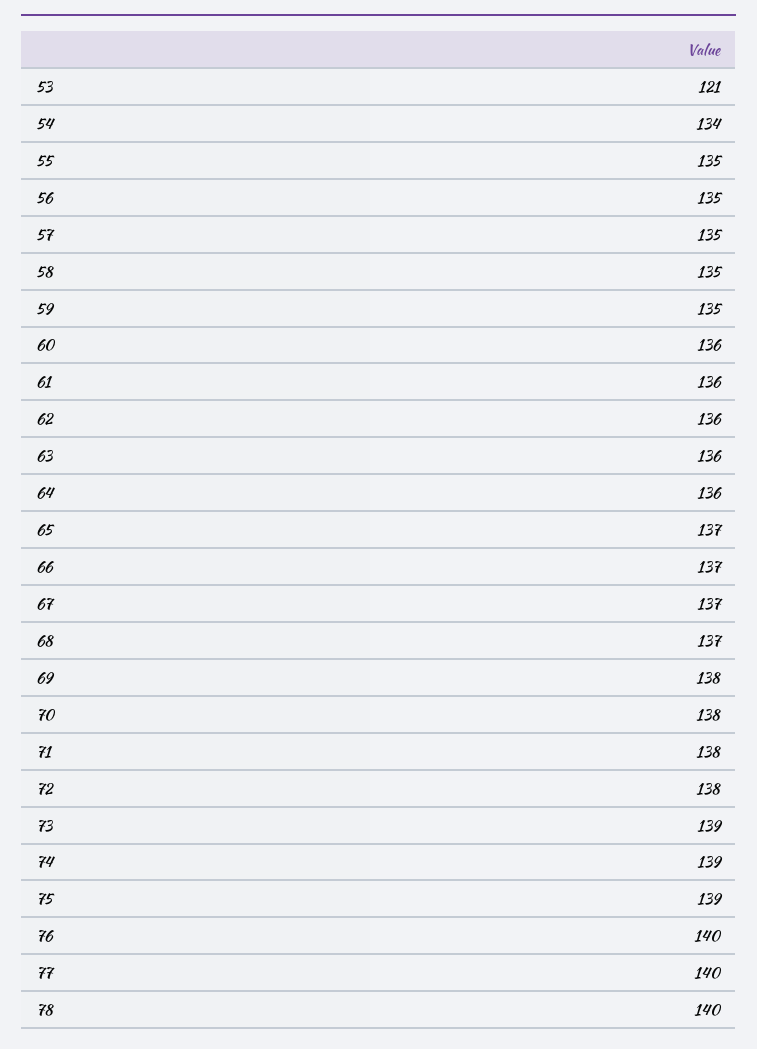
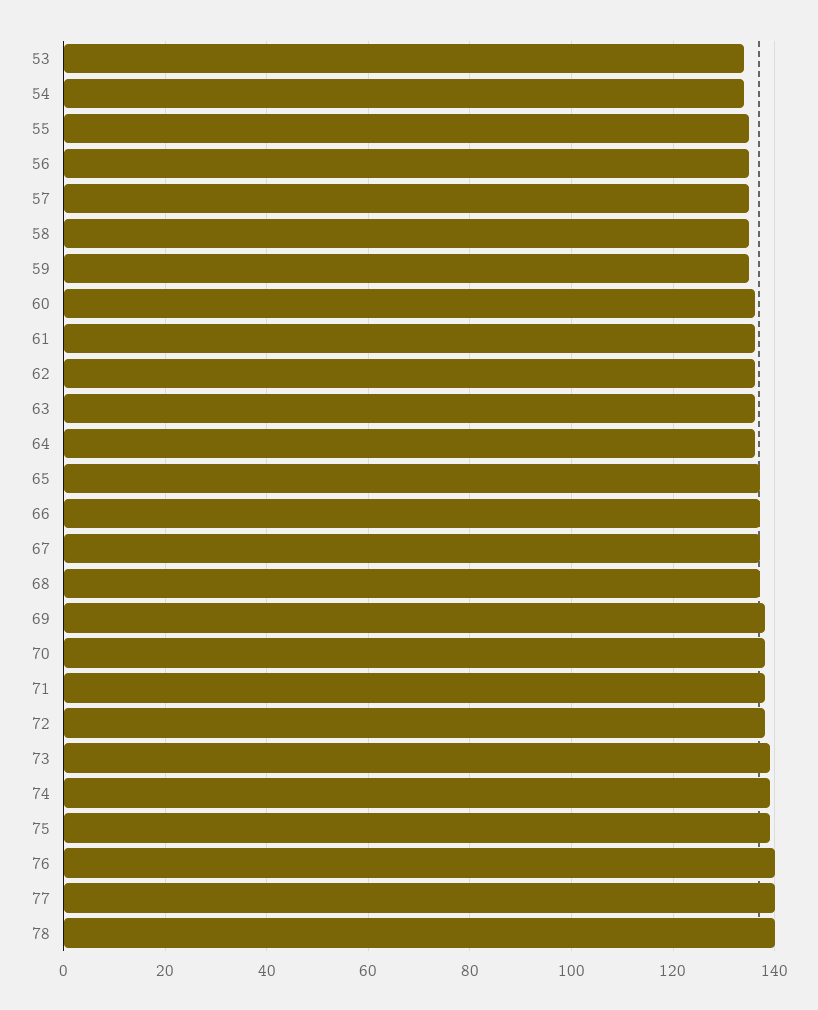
  {
-   "53": 121,
+   "53": 135,
    "54": 134,
    "55": 135,
    "56": 135,
    "57": 135,
    "58": 135,
    "59": 135,
    "60": 136,
    "61": 136,
    "62": 136,
    "63": 136,
    "64": 136,
    "65": 137,
    "66": 137,
    "67": 137,
    "68": 137,
    "69": 138,
    "70": 138,
    "71": 138,
    "72": 138,
    "73": 139,
    "74": 139,
    "75": 139,
    "76": 140,
    "77": 140,
    "78": 140
  }

